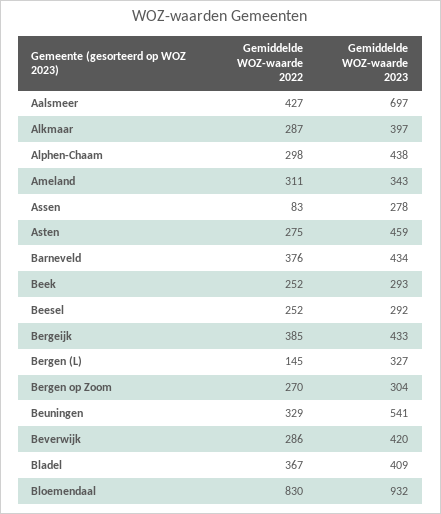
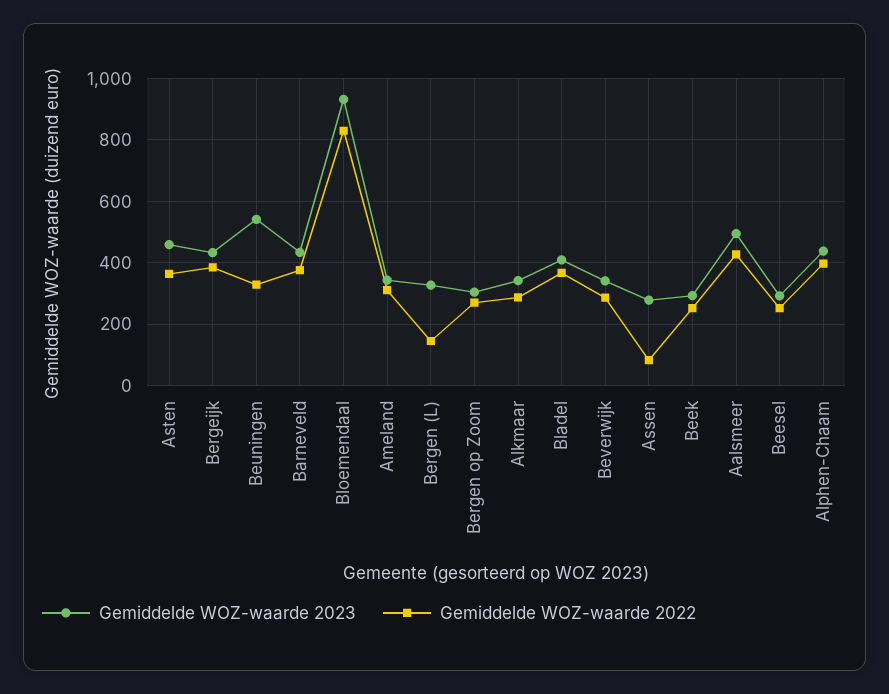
  {
    "Gemiddelde WOZ-waarde 2022": {
      "Aalsmeer": 427,
      "Alkmaar": 287,
-     "Alphen-Chaam": 298,
+     "Alphen-Chaam": 400,
      "Ameland": 311,
      "Assen": 83,
-     "Asten": 275,
+     "Asten": 360,
      "Barneveld": 376,
      "Beek": 252,
      "Beesel": 252,
      "Bergeijk": 385,
      "Bergen (L)": 145,
      "Bergen op Zoom": 270,
      "Beuningen": 329,
      "Beverwijk": 286,
      "Bladel": 367,
      "Bloemendaal": 830
    },
    "Gemiddelde WOZ-waarde 2023": {
-     "Aalsmeer": 697,
+     "Aalsmeer": 500,
-     "Alkmaar": 397,
+     "Alkmaar": 340,
      "Alphen-Chaam": 438,
      "Ameland": 343,
      "Assen": 278,
      "Asten": 459,
      "Barneveld": 434,
      "Beek": 293,
      "Beesel": 292,
      "Bergeijk": 433,
      "Bergen (L)": 327,
      "Bergen op Zoom": 304,
      "Beuningen": 541,
-     "Beverwijk": 420,
+     "Beverwijk": 340,
      "Bladel": 409,
      "Bloemendaal": 932
    }
  }

